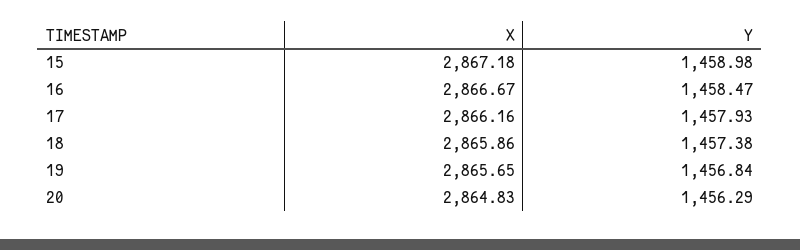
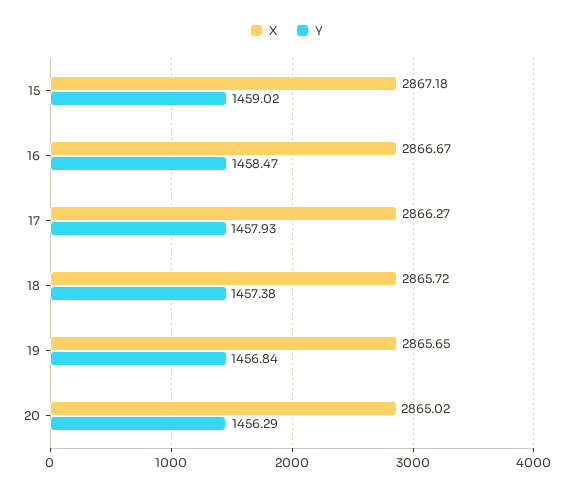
  {
    "X": {
      "15": 2867.18,
      "16": 2866.67,
-     "17": 2866.16,
+     "17": 2866.27,
-     "18": 2865.86,
+     "18": 2865.72,
      "19": 2865.65,
-     "20": 2864.83
+     "20": 2865.02
    },
    "Y": {
-     "15": 1458.98,
+     "15": 1459.02,
      "16": 1458.47,
      "17": 1457.93,
      "18": 1457.38,
      "19": 1456.84,
      "20": 1456.29
    }
  }

